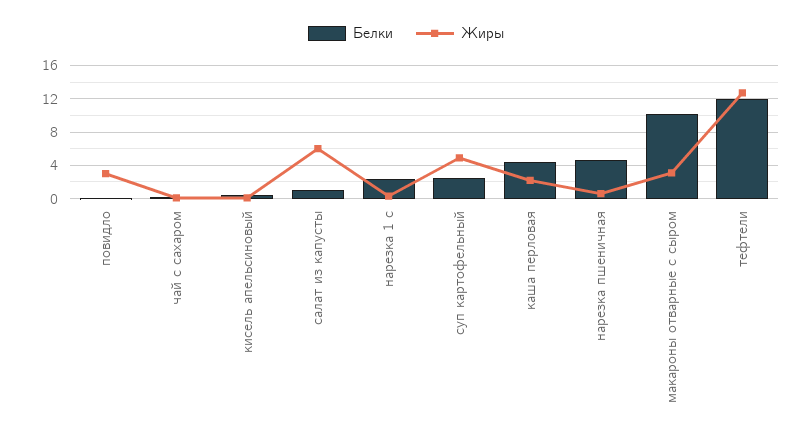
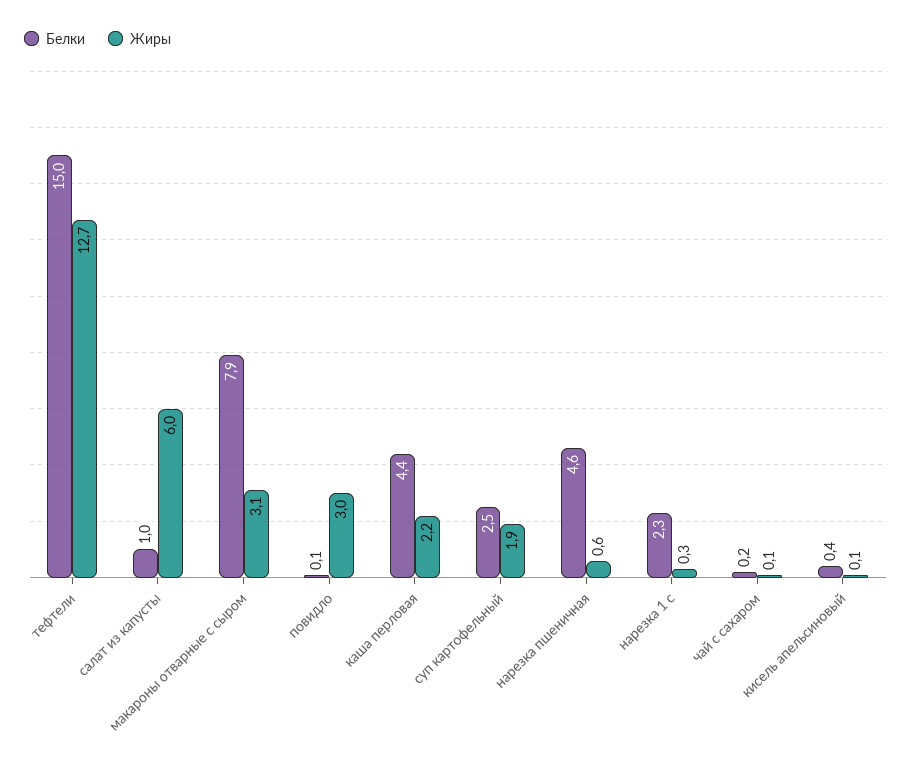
  {
    "Белки": {
      "повидло": 0.1,
      "чай с сахаром": 0.2,
      "кисель апельсиновый": 0.4,
      "салат из капусты": 1,
      "нарезка 1 с": 2.3,
      "суп картофельный": 2.5,
      "каша перловая": 4.4,
      "нарезка пшеничная": 4.6,
-     "макароны отварные с сыром": 10,
+     "макароны отварные с сыром": 7.9,
-     "тефтели": 12
+     "тефтели": 15
    },
    "Жиры": {
      "повидло": 3,
      "чай с сахаром": 0.1,
      "кисель апельсиновый": 0.1,
      "салат из капусты": 6,
      "нарезка 1 с": 0.3,
-     "суп картофельный": 5,
+     "суп картофельный": 1.9,
      "каша перловая": 2.2,
      "нарезка пшеничная": 0.6,
      "макароны отварные с сыром": 3.1,
      "тефтели": 12.7
    }
  }

